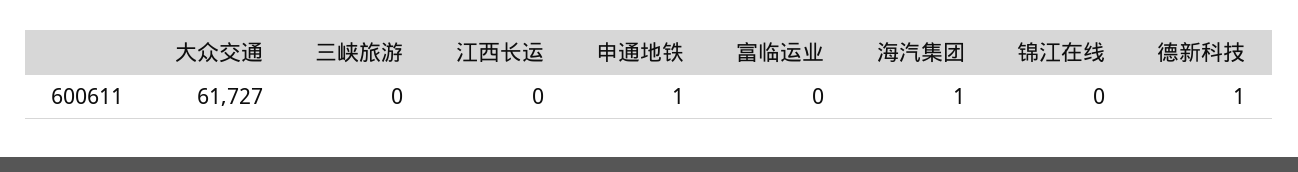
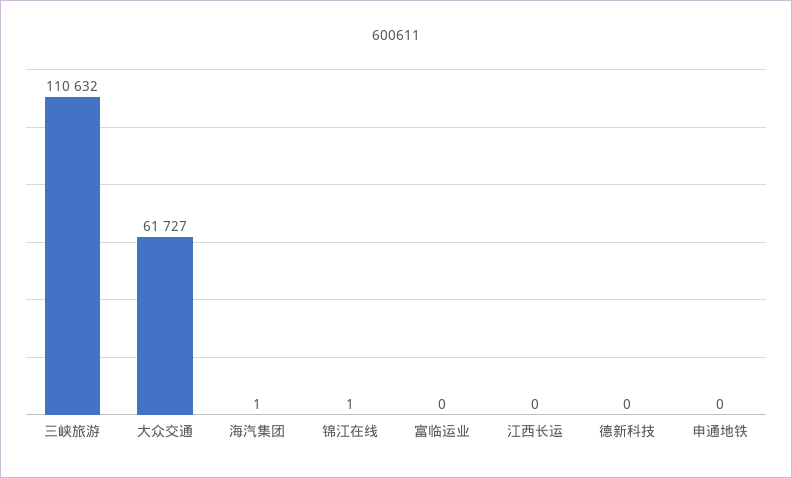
  {
    "大众交通": 61727,
-   "三峡旅游": 0,
+   "三峡旅游": 110632,
    "江西长运": 0,
-   "申通地铁": 1,
+   "申通地铁": 0,
    "富临运业": 0,
    "海汽集团": 1,
-   "锦江在线": 0,
+   "锦江在线": 1,
-   "德新科技": 1
+   "德新科技": 0
  }

